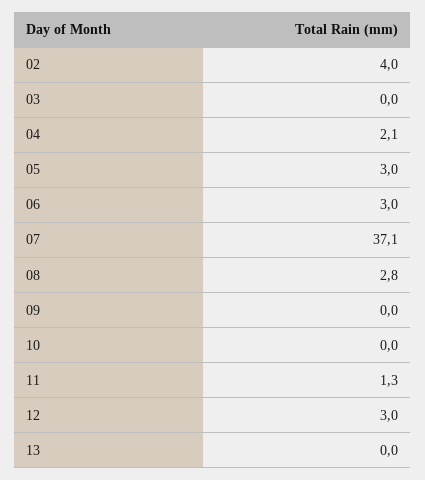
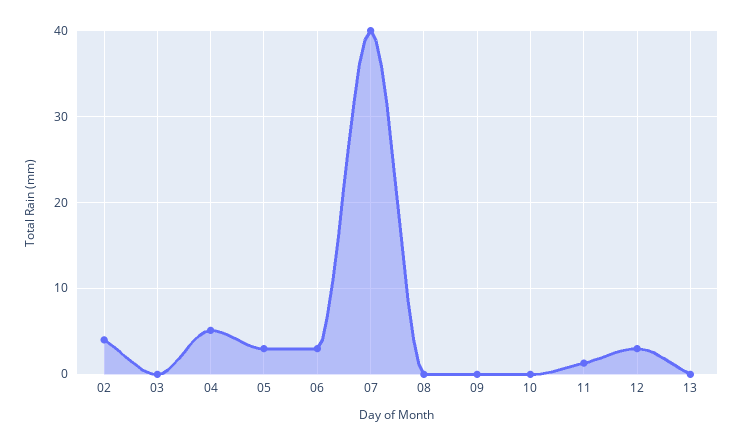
  {
    "02": 4,
    "03": 0,
-   "04": 2.1,
+   "04": 5,
    "05": 3,
    "06": 3,
-   "07": 37.1,
+   "07": 40,
-   "08": 2.8,
+   "08": 0,
    "09": 0,
    "10": 0,
    "11": 1.3,
    "12": 3,
    "13": 0
  }

